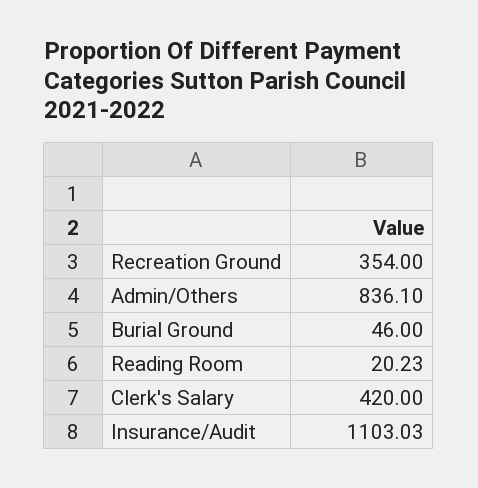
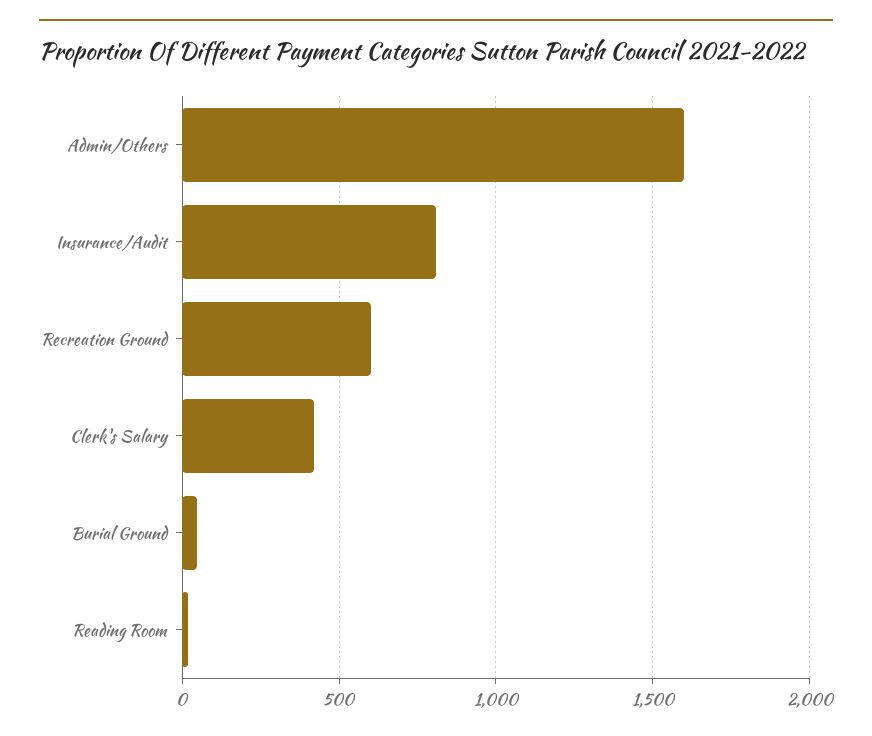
  {
-   "Recreation Ground": 354,
+   "Recreation Ground": 600,
-   "Admin/Others": 836.1,
+   "Admin/Others": 1600,
    "Burial Ground": 46,
    "Reading Room": 20.23,
    "Clerk's Salary": 420,
-   "Insurance/Audit": 1103.03
+   "Insurance/Audit": 800
  }

